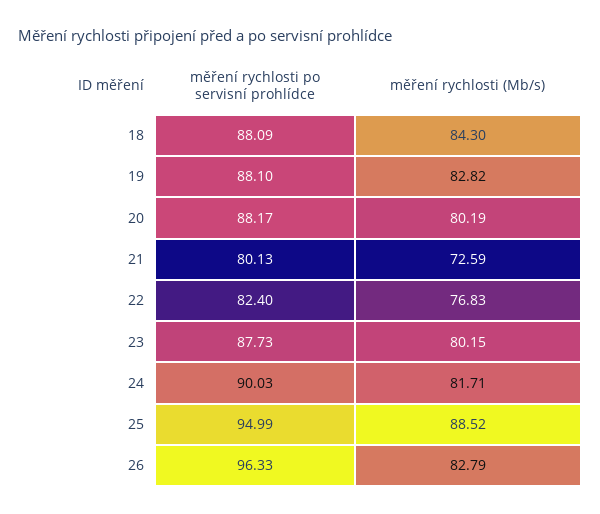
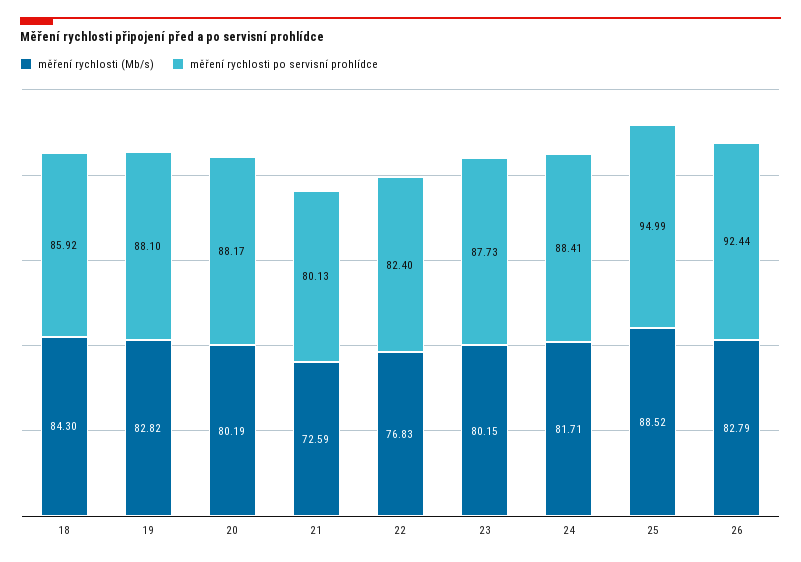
  {
    "měření rychlosti po servisní prohlídce": {
-     "18": 88.09,
+     "18": 85.92,
      "19": 88.1,
      "20": 88.17,
      "21": 80.13,
      "22": 82.4,
      "23": 87.73,
-     "24": 90.03,
+     "24": 88.41,
      "25": 94.99,
-     "26": 96.33
+     "26": 92.44
    },
    "měření rychlosti (Mb/s)": {
      "18": 84.3,
      "19": 82.82,
      "20": 80.19,
      "21": 72.59,
      "22": 76.83,
      "23": 80.15,
      "24": 81.71,
      "25": 88.52,
      "26": 82.79
    }
  }

